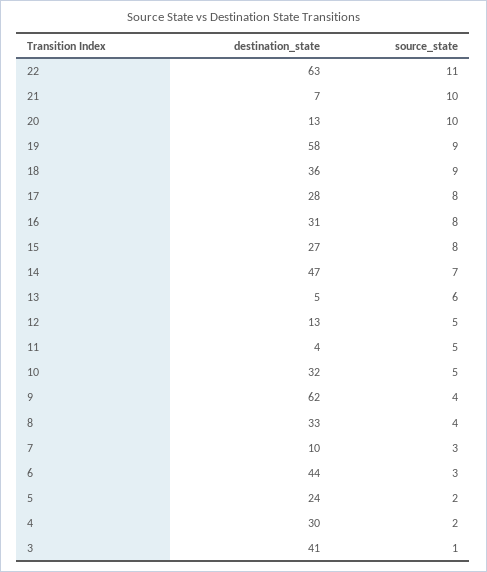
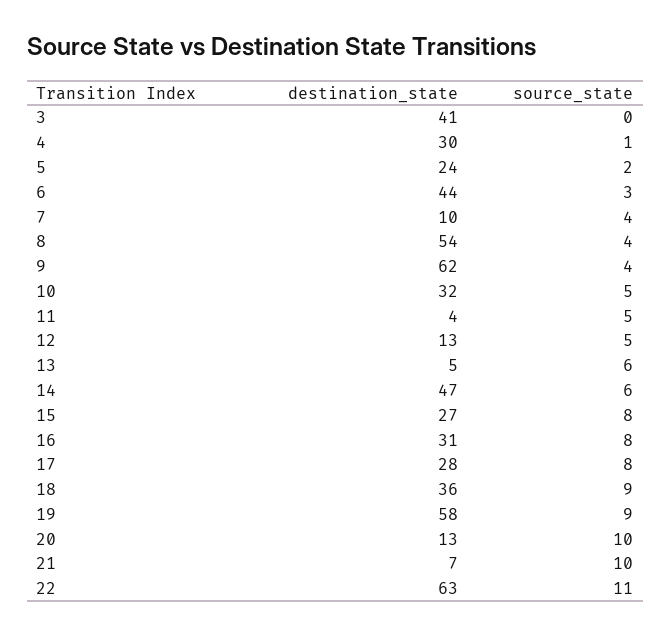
  {
    "destination_state": {
      "22": 63,
      "21": 7,
      "20": 13,
      "19": 58,
      "18": 36,
      "17": 28,
      "16": 31,
      "15": 27,
      "14": 47,
      "13": 5,
      "12": 13,
      "11": 4,
      "10": 32,
      "9": 62,
-     "8": 33,
+     "8": 54,
      "7": 10,
      "6": 44,
      "5": 24,
      "4": 30,
      "3": 41
    },
    "source_state": {
      "22": 11,
      "21": 10,
      "20": 10,
      "19": 9,
      "18": 9,
      "17": 8,
      "16": 8,
      "15": 8,
-     "14": 7,
+     "14": 6,
      "13": 6,
      "12": 5,
      "11": 5,
      "10": 5,
      "9": 4,
      "8": 4,
-     "7": 3,
+     "7": 4,
      "6": 3,
      "5": 2,
-     "4": 2,
+     "4": 1,
-     "3": 1
+     "3": 0
    }
  }

